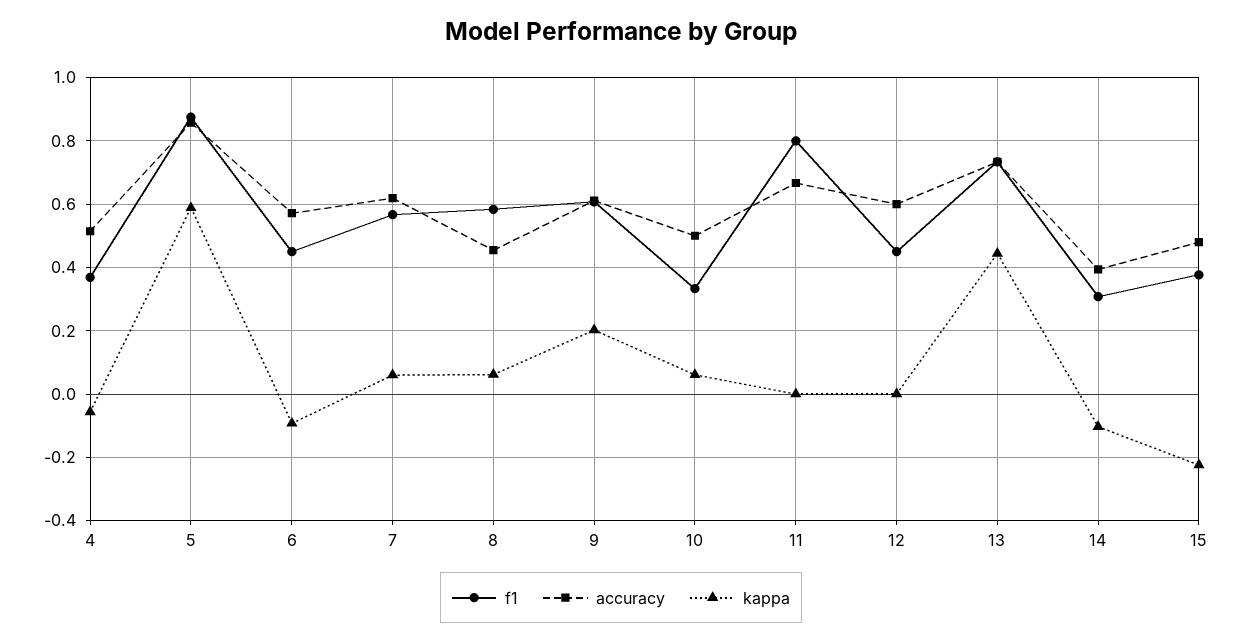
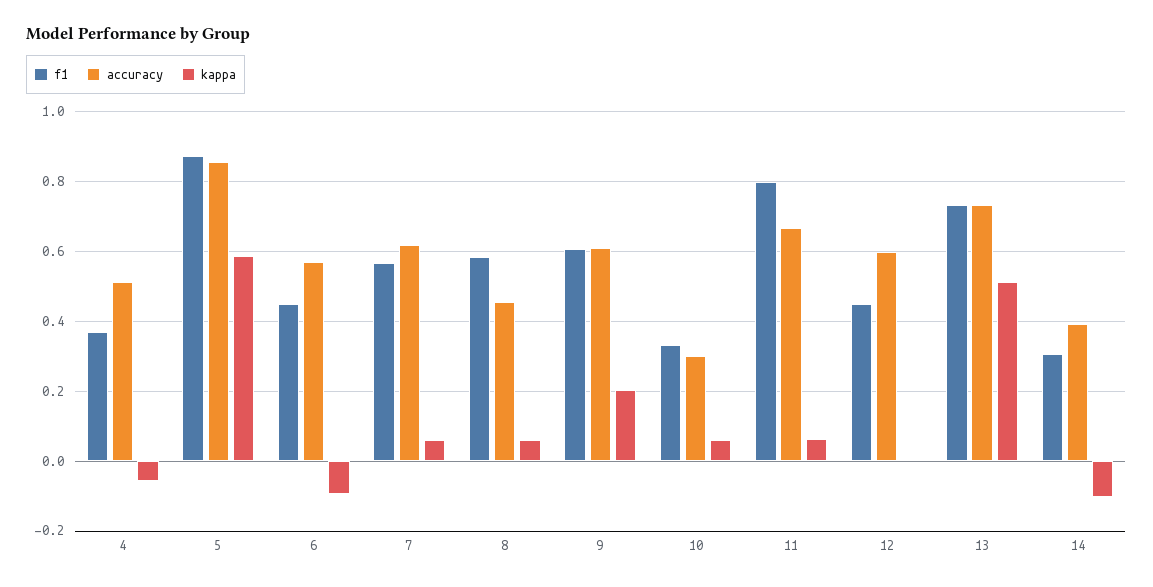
  {
    "f1": {
      "4": 0.36,
      "5": 0.88,
      "6": 0.46,
      "7": 0.56,
      "8": 0.58,
      "9": 0.6,
      "10": 0.34,
      "11": 0.8,
      "12": 0.46,
      "13": 0.74,
-     "14": 0.3,
+     "14": 0.3
-     "15": 0.38
    },
    "accuracy": {
      "4": 0.52,
      "5": 0.86,
      "6": 0.58,
      "7": 0.62,
      "8": 0.46,
      "9": 0.62,
-     "10": 0.5,
+     "10": 0.3,
      "11": 0.66,
      "12": 0.6,
      "13": 0.74,
-     "14": 0.4,
+     "14": 0.4
-     "15": 0.48
    },
    "kappa": {
      "4": -0.06,
      "5": 0.58,
      "6": -0.1,
      "7": 0.06,
      "8": 0.06,
      "9": 0.2,
      "10": 0.06,
-     "11": 0,
+     "11": 0.06,
      "12": 0,
-     "13": 0.44,
+     "13": 0.52,
-     "14": -0.1,
+     "14": -0.1
-     "15": -0.22
    }
  }

